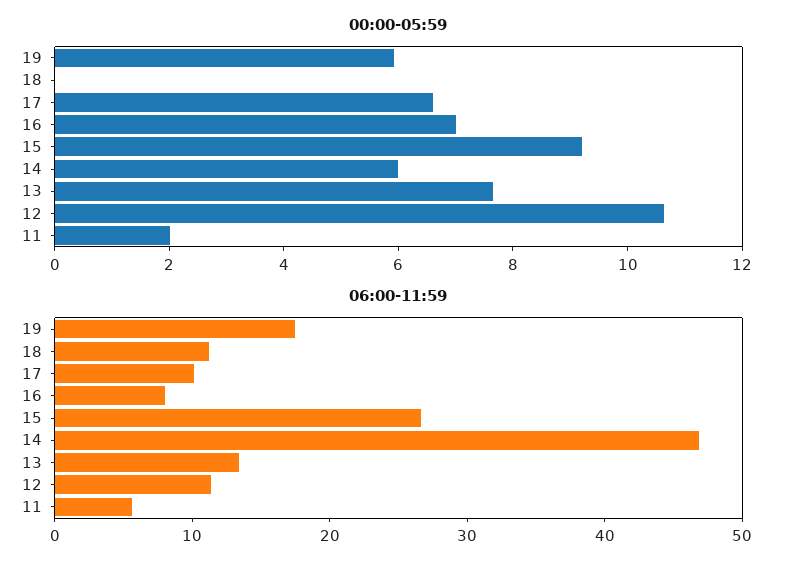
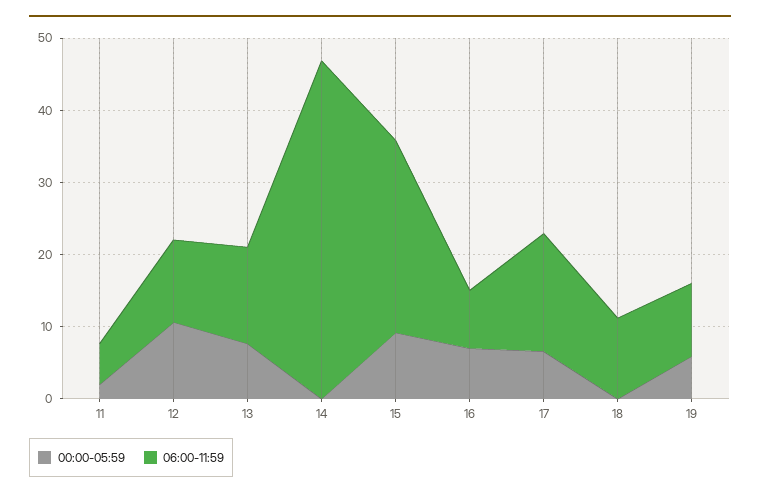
  {
    "00:00-05:59": {
      "19": 6,
      "18": 0,
      "17": 6.5,
      "16": 7,
      "15": 9,
-     "14": 6,
+     "14": 0,
      "13": 7.5,
      "12": 10.5,
      "11": 2
    },
    "06:00-11:59": {
-     "19": 18,
+     "19": 10,
      "18": 12,
-     "17": 10,
+     "17": 16,
      "16": 8,
      "15": 26,
      "14": 46,
      "13": 14,
      "12": 12,
      "11": 6
    }
  }

